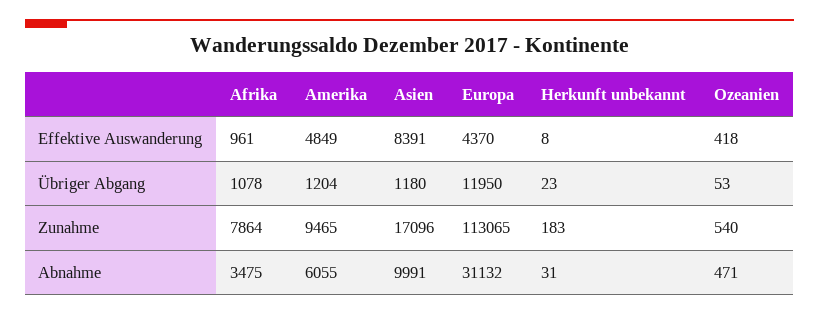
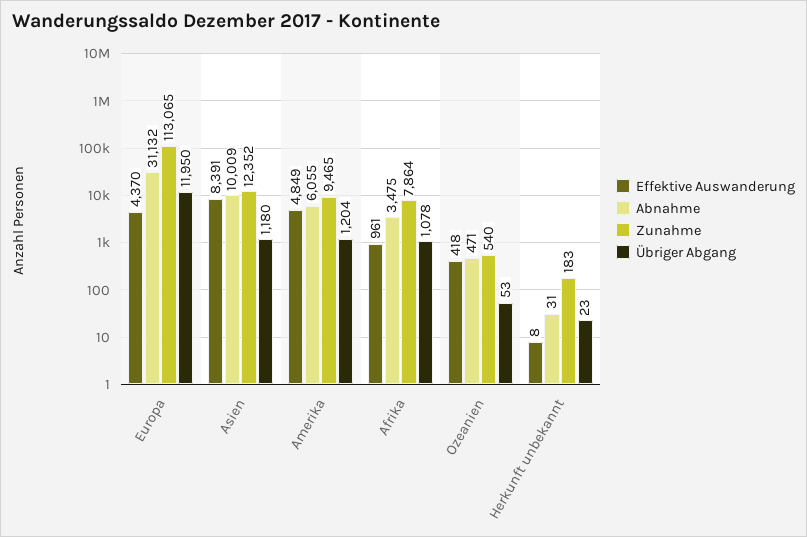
  {
    "Effektive Auswanderung": {
      "Afrika": 961,
      "Amerika": 4849,
      "Asien": 8391,
      "Europa": 4370,
      "Herkunft unbekannt": 8,
      "Ozeanien": 418
    },
    "Übriger Abgang": {
      "Afrika": 1078,
      "Amerika": 1204,
      "Asien": 1180,
      "Europa": 11950,
      "Herkunft unbekannt": 23,
      "Ozeanien": 53
    },
    "Zunahme": {
      "Afrika": 7864,
      "Amerika": 9465,
-     "Asien": 17096,
+     "Asien": 12352,
      "Europa": 113065,
      "Herkunft unbekannt": 183,
      "Ozeanien": 540
    },
    "Abnahme": {
      "Afrika": 3475,
      "Amerika": 6055,
-     "Asien": 9991,
+     "Asien": 10009,
      "Europa": 31132,
      "Herkunft unbekannt": 31,
      "Ozeanien": 471
    }
  }

